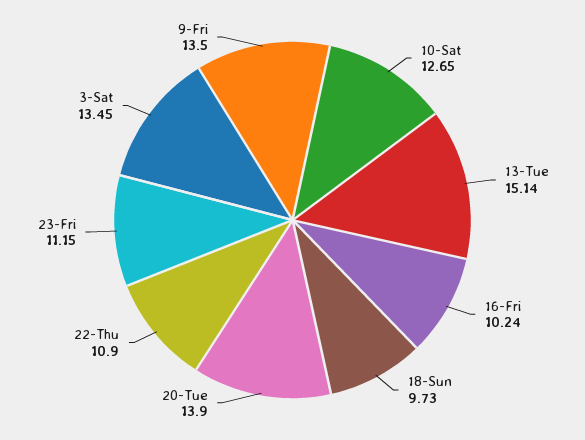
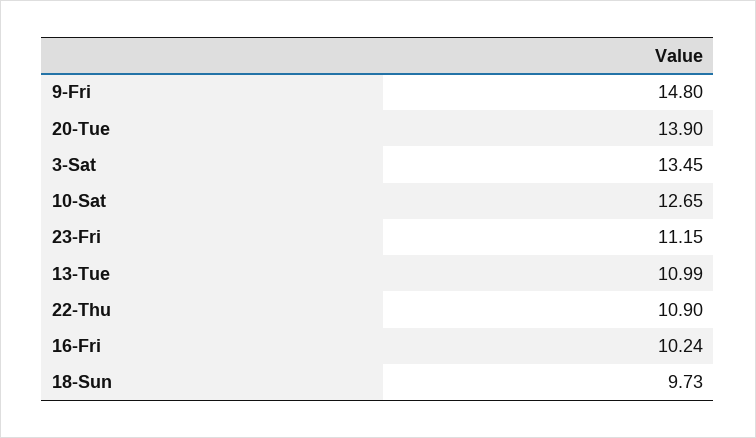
  {
    "10-Sat": 12.65,
-   "13-Tue": 15.14,
+   "13-Tue": 10.99,
    "16-Fri": 10.24,
    "18-Sun": 9.73,
    "20-Tue": 13.9,
    "22-Thu": 10.9,
    "23-Fri": 11.15,
    "3-Sat": 13.45,
-   "9-Fri": 13.5
+   "9-Fri": 14.8
  }

